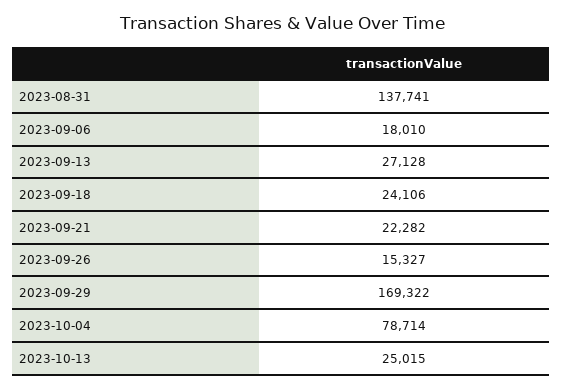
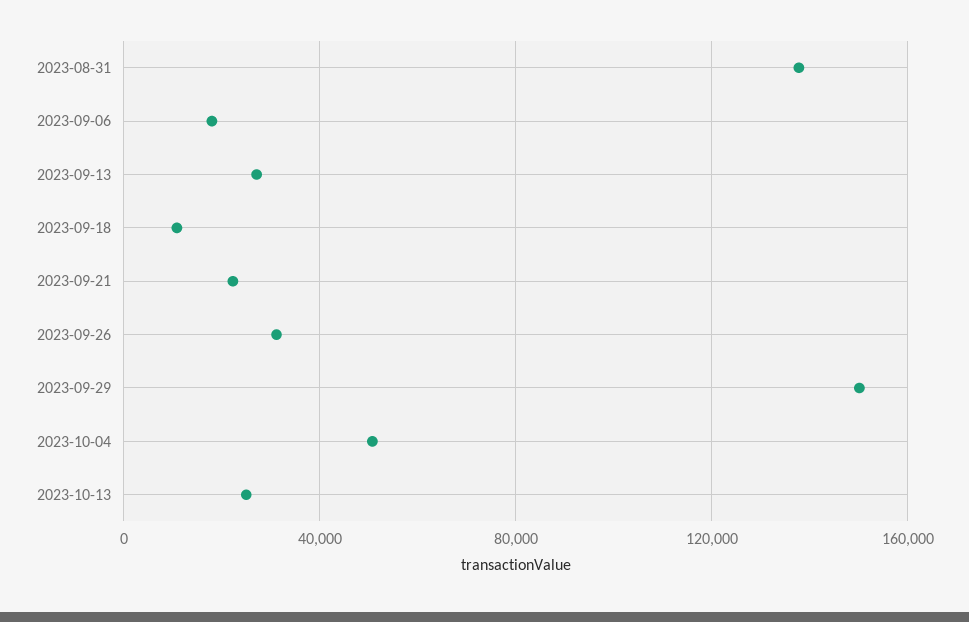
  {
    "2023-08-31": 137741,
    "2023-09-06": 18010,
    "2023-09-13": 27128,
-   "2023-09-18": 24106,
+   "2023-09-18": 10000,
    "2023-09-21": 22282,
-   "2023-09-26": 15327,
+   "2023-09-26": 30000,
-   "2023-09-29": 169322,
+   "2023-09-29": 150000,
-   "2023-10-04": 78714,
+   "2023-10-04": 50000,
    "2023-10-13": 25015
  }

